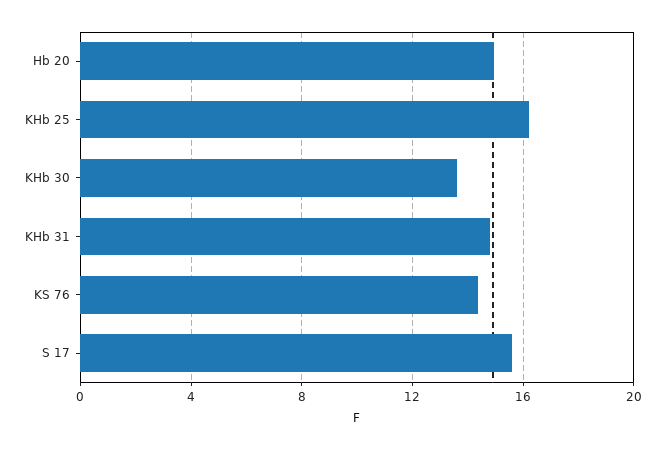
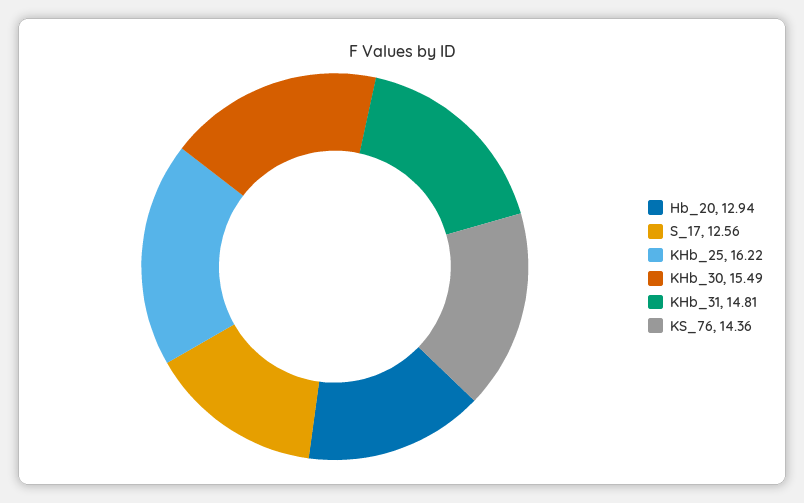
  {
-   "Hb 20": 15,
+   "Hb 20": 12.94,
    "KHb 25": 16.22,
-   "KHb 30": 13.5,
+   "KHb 30": 15.49,
    "KHb 31": 14.81,
    "KS 76": 14.36,
-   "S 17": 15.5
+   "S 17": 12.56
  }

